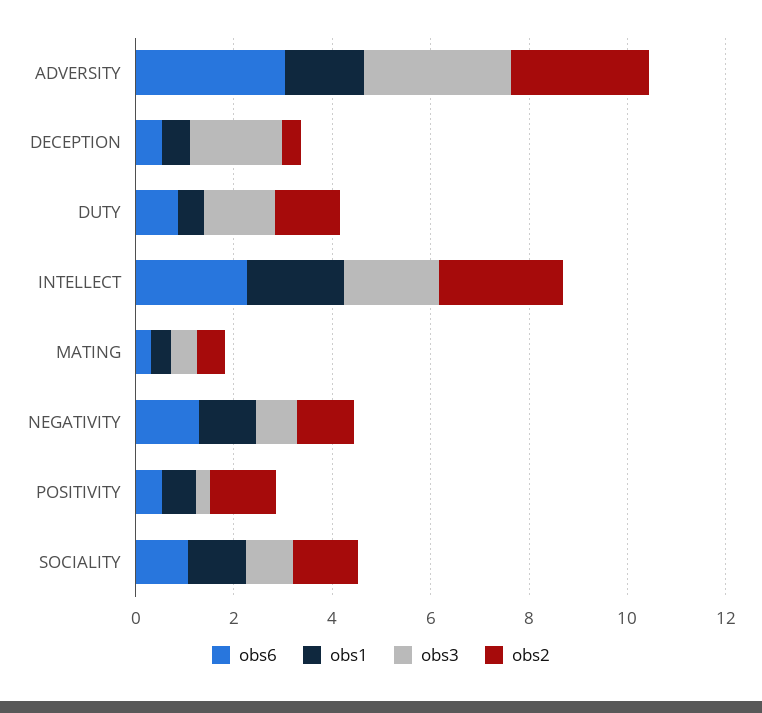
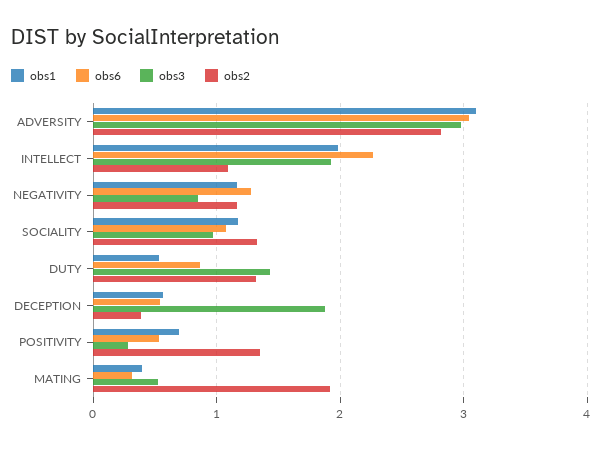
  {
    "obs6": {
      "ADVERSITY": 3,
      "DECEPTION": 0.5,
      "DUTY": 0.9,
      "INTELLECT": 2.3,
      "MATING": 0.3,
      "NEGATIVITY": 1.3,
      "POSITIVITY": 0.5,
      "SOCIALITY": 1.1
    },
    "obs1": {
-     "ADVERSITY": 1.5,
+     "ADVERSITY": 3.1,
      "DECEPTION": 0.6,
      "DUTY": 0.5,
      "INTELLECT": 2,
      "MATING": 0.4,
      "NEGATIVITY": 1.2,
      "POSITIVITY": 0.7,
      "SOCIALITY": 1.2
    },
    "obs3": {
      "ADVERSITY": 3,
      "DECEPTION": 1.9,
      "DUTY": 1.4,
      "INTELLECT": 1.9,
      "MATING": 0.5,
      "NEGATIVITY": 0.9,
      "POSITIVITY": 0.3,
      "SOCIALITY": 1
    },
    "obs2": {
      "ADVERSITY": 2.8,
      "DECEPTION": 0.4,
      "DUTY": 1.3,
-     "INTELLECT": 2.5,
+     "INTELLECT": 1.1,
-     "MATING": 0.5,
+     "MATING": 1.9,
      "NEGATIVITY": 1.2,
      "POSITIVITY": 1.3,
      "SOCIALITY": 1.3
    }
  }

